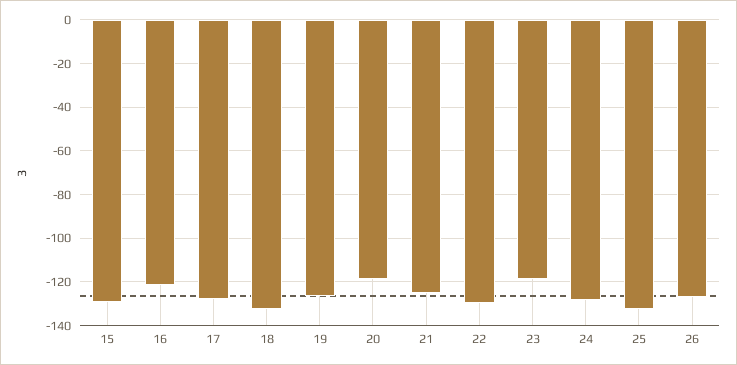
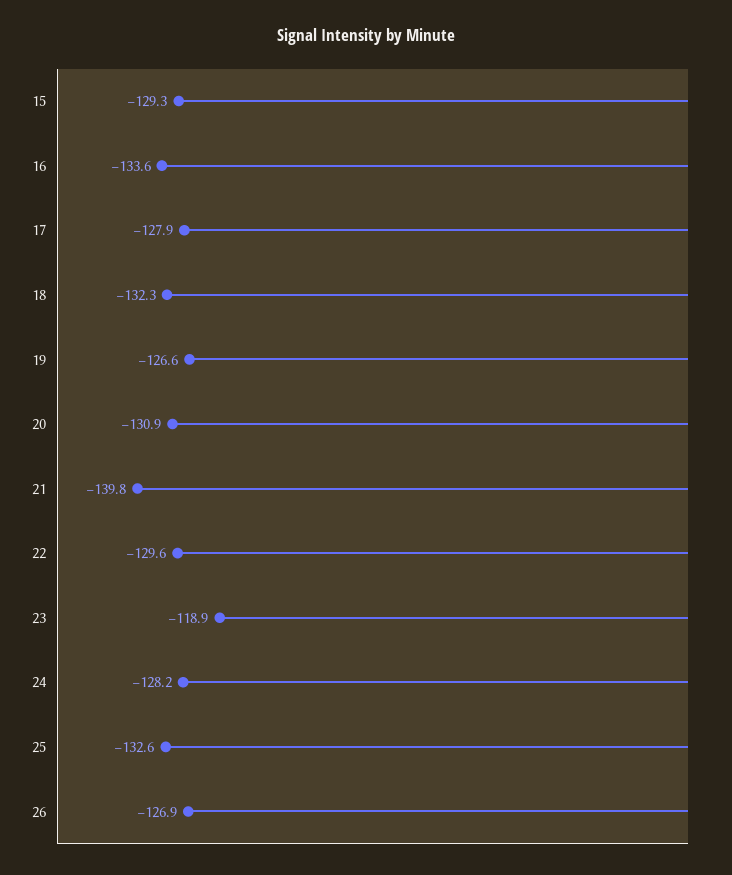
  {
    "15": -129.3,
-   "16": -120,
+   "16": -133.6,
    "17": -127.9,
    "18": -132.3,
    "19": -126.6,
-   "20": -120,
+   "20": -130.9,
-   "21": -125,
+   "21": -139.8,
    "22": -129.6,
    "23": -118.9,
    "24": -128.2,
    "25": -132.6,
    "26": -126.9
  }

